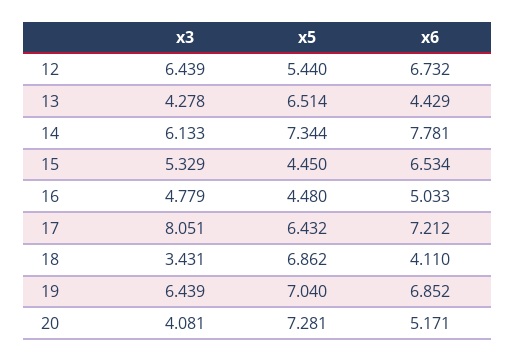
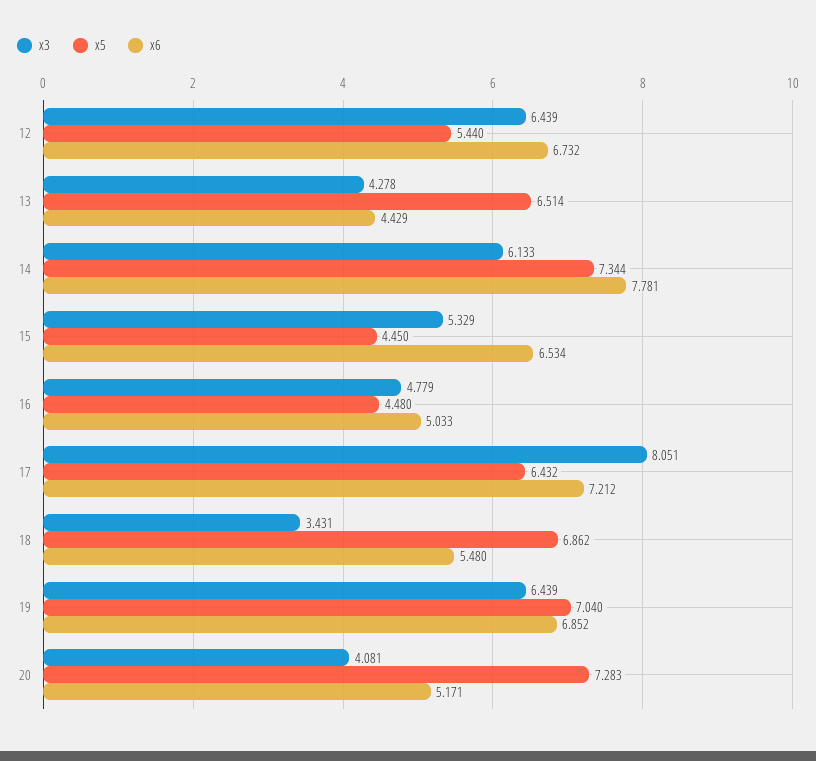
  {
    "x3": {
      "12": 6.439,
      "13": 4.278,
      "14": 6.133,
      "15": 5.329,
      "16": 4.779,
      "17": 8.051,
      "18": 3.431,
      "19": 6.439,
      "20": 4.081
    },
    "x5": {
      "12": 5.44,
      "13": 6.514,
      "14": 7.344,
      "15": 4.45,
      "16": 4.48,
      "17": 6.432,
      "18": 6.862,
      "19": 7.04,
-     "20": 7.281
+     "20": 7.283
    },
    "x6": {
      "12": 6.732,
      "13": 4.429,
      "14": 7.781,
      "15": 6.534,
      "16": 5.033,
      "17": 7.212,
-     "18": 4.11,
+     "18": 5.48,
      "19": 6.852,
      "20": 5.171
    }
  }

